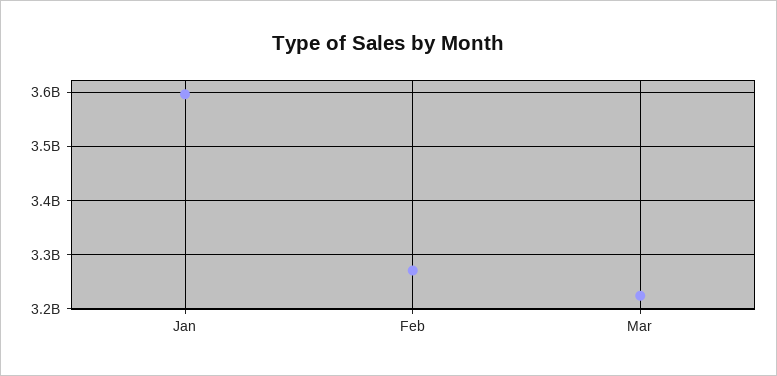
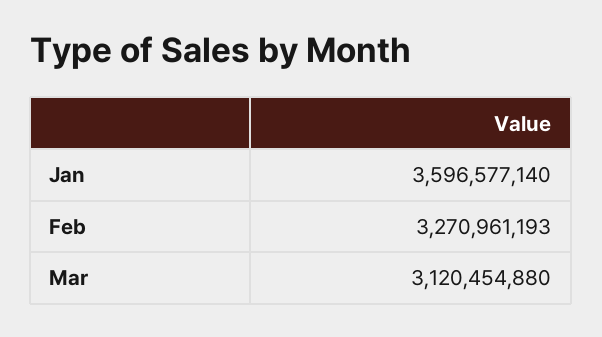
  {
    "Jan": 3596577140,
    "Feb": 3270961193,
-   "Mar": 3220000000
+   "Mar": 3120454880
  }

